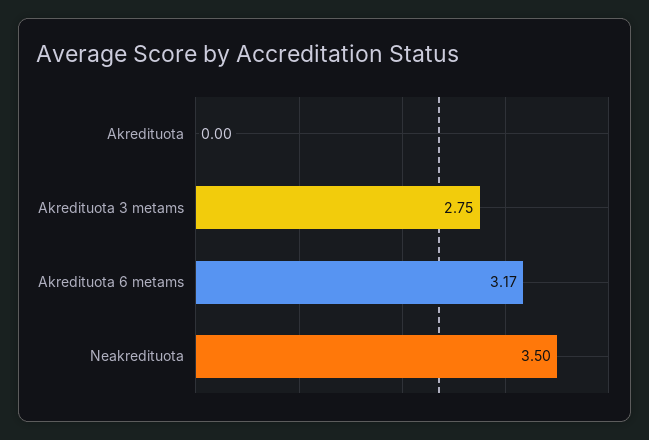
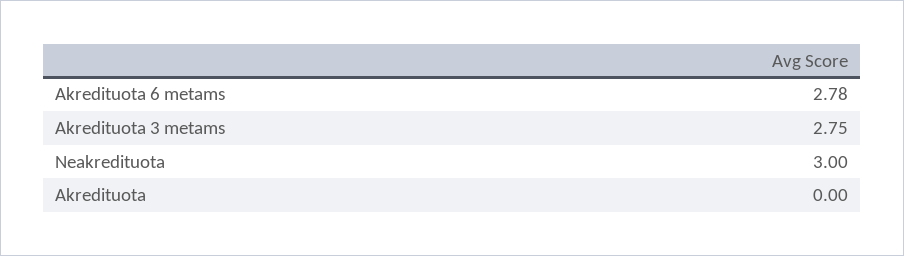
  {
    "Akredituota": 0,
    "Akredituota 3 metams": 2.75,
-   "Akredituota 6 metams": 3.17,
+   "Akredituota 6 metams": 2.78,
-   "Neakredituota": 3.5
+   "Neakredituota": 3
  }

